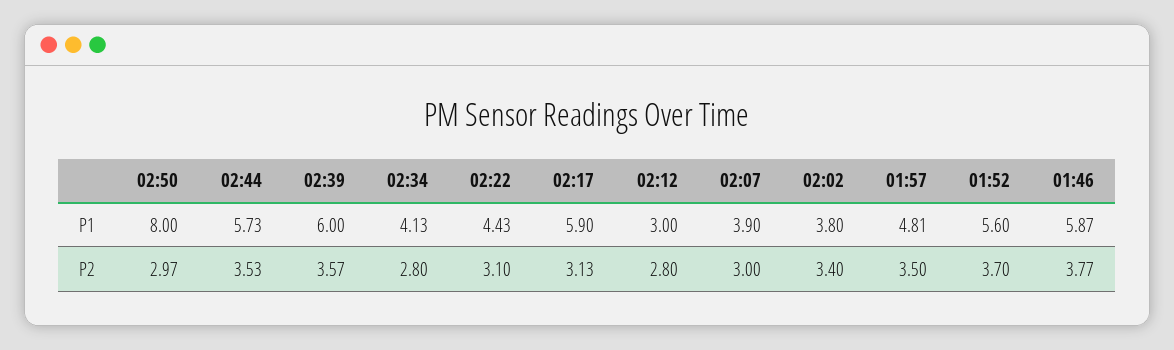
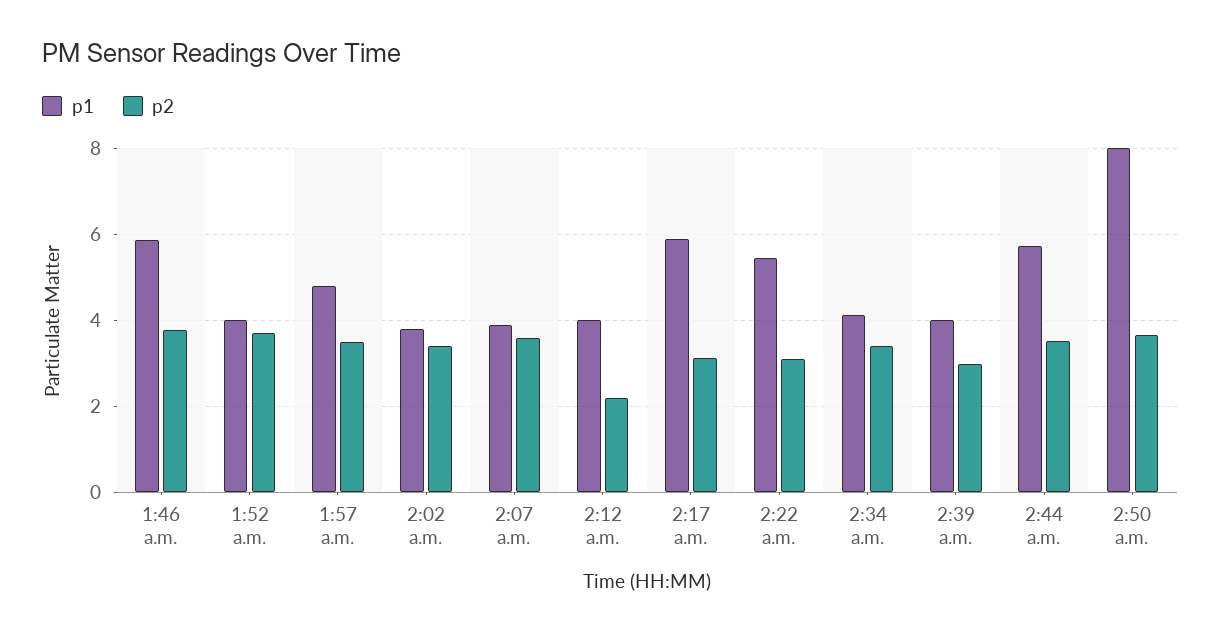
  {
    "P1": {
      "02:50": 8,
      "02:44": 5.73,
-     "02:39": 6,
+     "02:39": 4,
      "02:34": 4.13,
-     "02:22": 4.43,
+     "02:22": 5.4,
      "02:17": 5.9,
-     "02:12": 3,
+     "02:12": 4,
      "02:07": 3.9,
      "02:02": 3.8,
      "01:57": 4.81,
-     "01:52": 5.6,
+     "01:52": 4,
      "01:46": 5.87
    },
    "P2": {
-     "02:50": 2.97,
+     "02:50": 3.6,
      "02:44": 3.53,
-     "02:39": 3.57,
+     "02:39": 3,
-     "02:34": 2.8,
+     "02:34": 3.4,
      "02:22": 3.1,
      "02:17": 3.13,
-     "02:12": 2.8,
+     "02:12": 2.2,
-     "02:07": 3,
+     "02:07": 3.6,
      "02:02": 3.4,
      "01:57": 3.5,
      "01:52": 3.7,
      "01:46": 3.77
    }
  }

